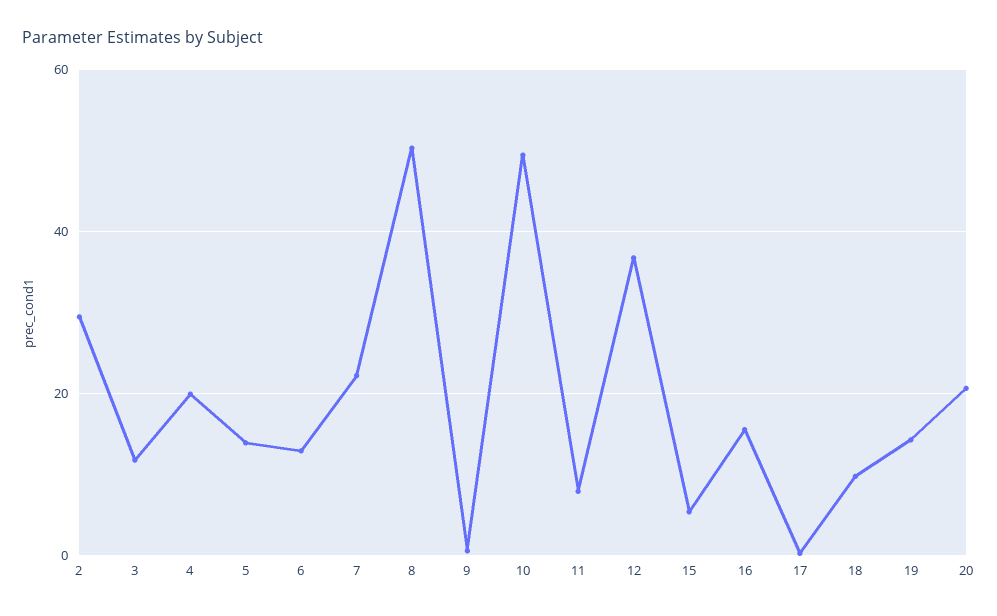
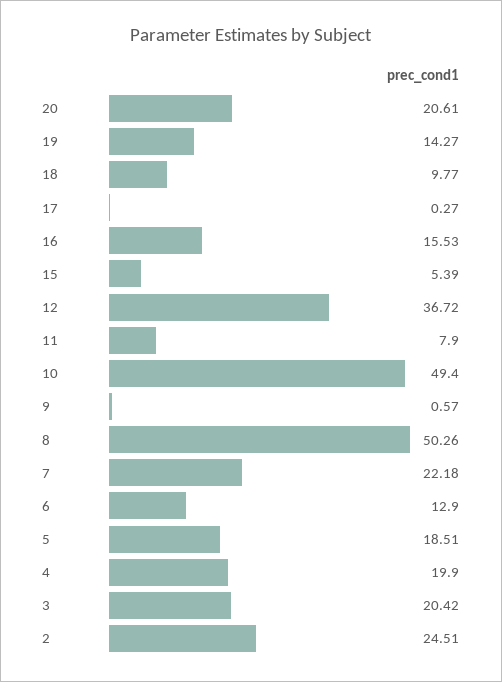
  {
-   "2": 30,
+   "2": 24.51,
-   "3": 12,
+   "3": 20.42,
    "4": 19.9,
-   "5": 14,
+   "5": 18.51,
    "6": 12.9,
    "7": 22.18,
    "8": 50.26,
    "9": 0.57,
    "10": 49.4,
    "11": 7.9,
    "12": 36.72,
    "15": 5.39,
    "16": 15.53,
    "17": 0.27,
    "18": 9.77,
    "19": 14.27,
    "20": 20.61
  }

